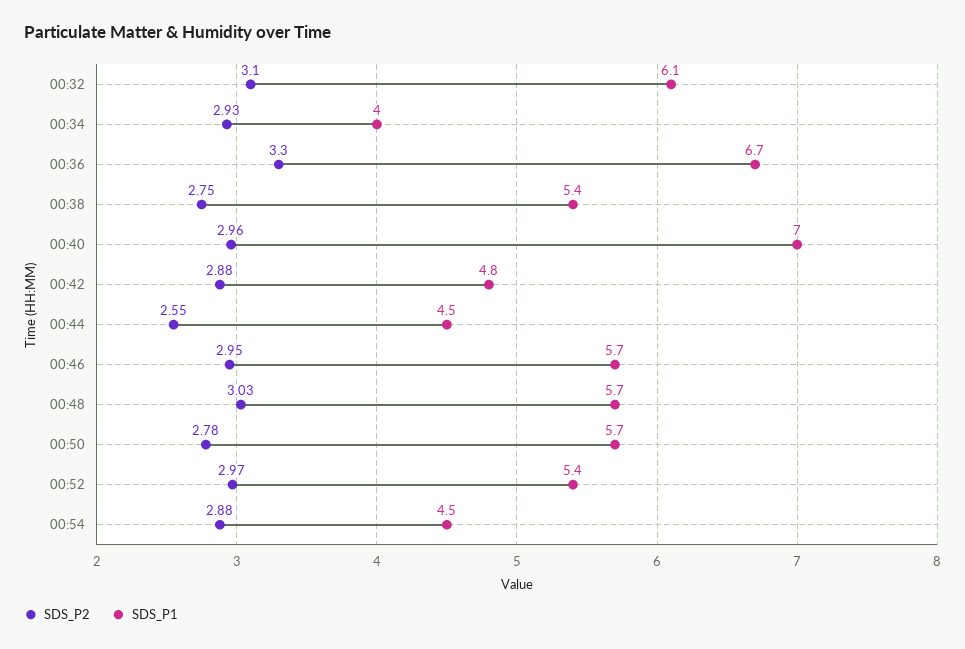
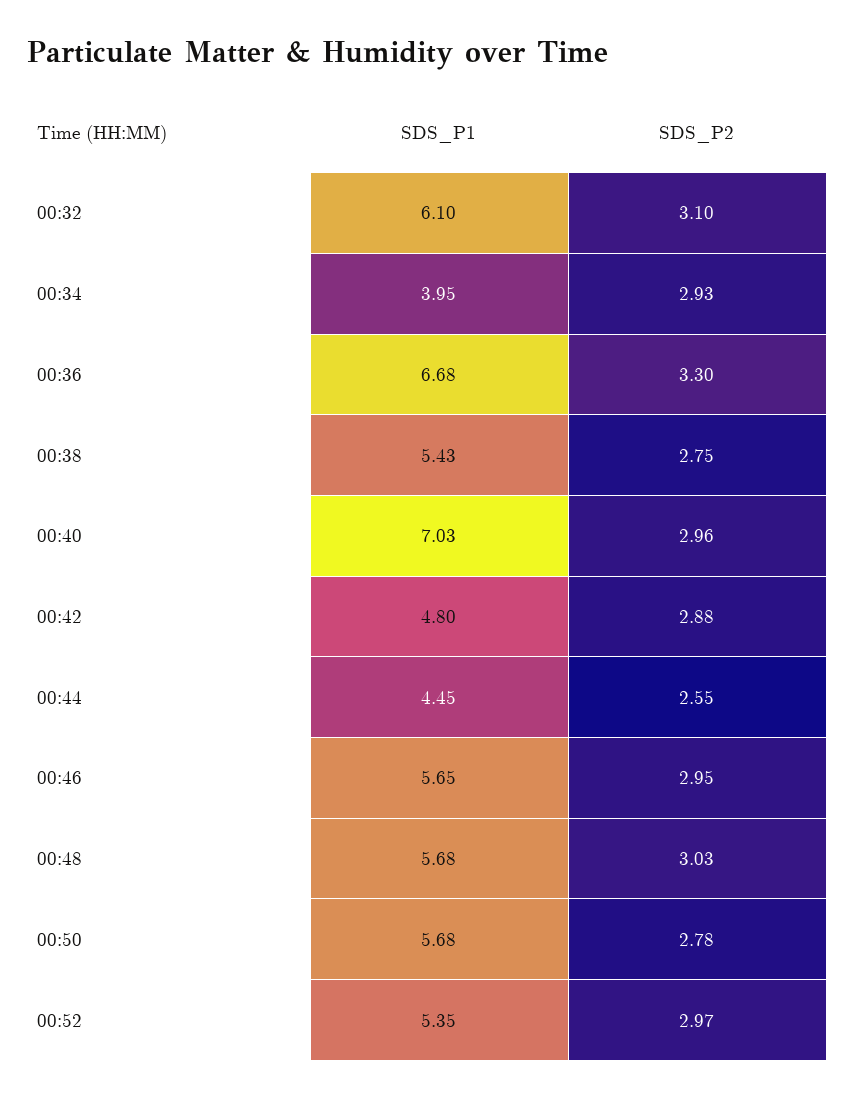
  {
    "SDS_P2": {
      "00:32": 3.1,
      "00:34": 2.93,
      "00:36": 3.3,
      "00:38": 2.75,
      "00:40": 2.96,
      "00:42": 2.88,
      "00:44": 2.55,
      "00:46": 2.95,
      "00:48": 3.03,
      "00:50": 2.78,
-     "00:52": 2.97,
+     "00:52": 2.97
-     "00:54": 2.88
    },
    "SDS_P1": {
      "00:32": 6.1,
      "00:34": 3.95,
      "00:36": 6.68,
      "00:38": 5.43,
      "00:40": 7.03,
      "00:42": 4.8,
      "00:44": 4.45,
      "00:46": 5.65,
      "00:48": 5.68,
      "00:50": 5.68,
-     "00:52": 5.35,
+     "00:52": 5.35
-     "00:54": 4.5
    }
  }

